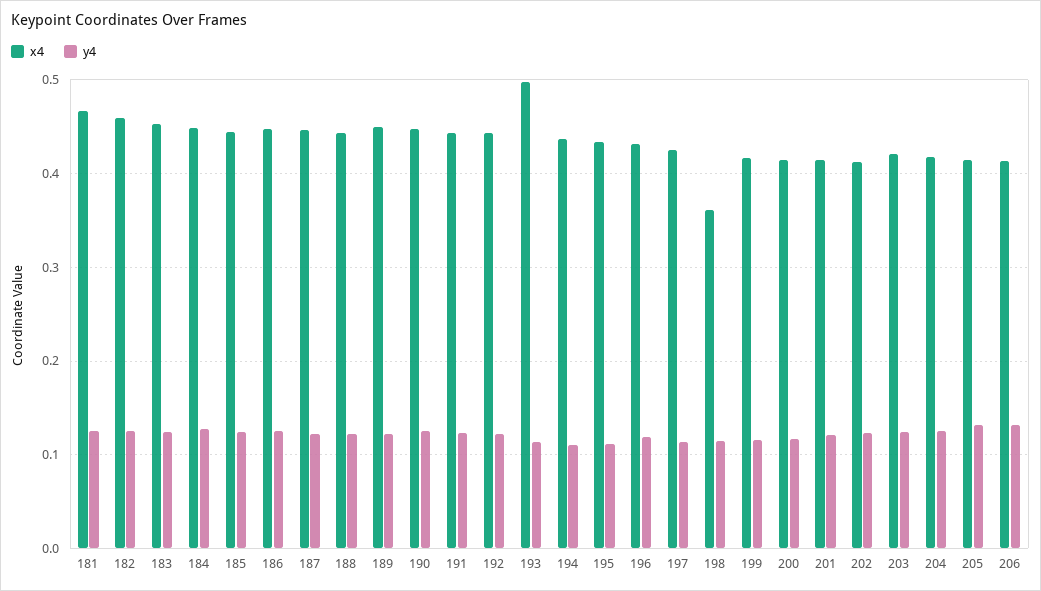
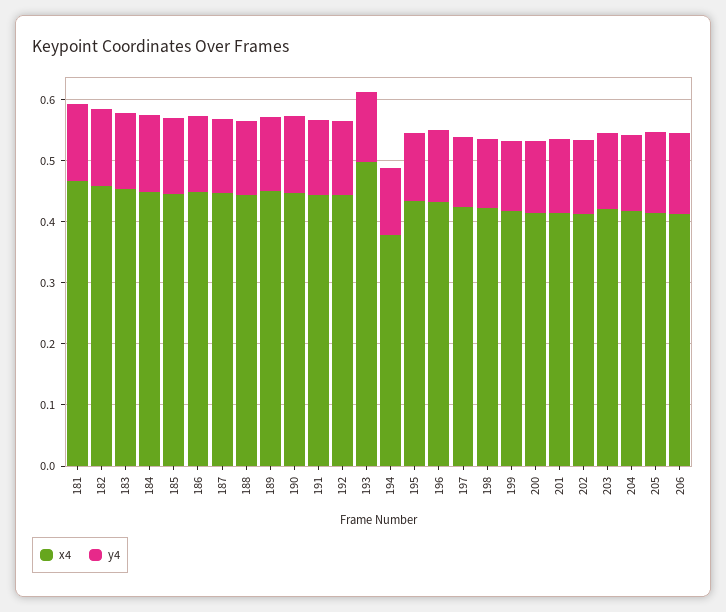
  {
    "x4": {
      "181": 0.47,
      "182": 0.46,
      "183": 0.45,
      "184": 0.45,
      "185": 0.44,
      "186": 0.45,
      "187": 0.45,
      "188": 0.44,
      "189": 0.45,
      "190": 0.45,
      "191": 0.44,
      "192": 0.44,
      "193": 0.5,
-     "194": 0.44,
+     "194": 0.38,
      "195": 0.43,
      "196": 0.43,
      "197": 0.42,
-     "198": 0.36,
+     "198": 0.42,
      "199": 0.42,
      "200": 0.41,
      "201": 0.41,
      "202": 0.41,
      "203": 0.42,
      "204": 0.42,
      "205": 0.41,
      "206": 0.41
    },
    "y4": {
      "181": 0.13,
      "182": 0.13,
      "183": 0.12,
      "184": 0.13,
      "185": 0.12,
      "186": 0.13,
      "187": 0.12,
      "188": 0.12,
      "189": 0.12,
      "190": 0.13,
      "191": 0.12,
      "192": 0.12,
      "193": 0.11,
      "194": 0.11,
      "195": 0.11,
      "196": 0.12,
      "197": 0.11,
      "198": 0.11,
      "199": 0.12,
      "200": 0.12,
      "201": 0.12,
      "202": 0.12,
      "203": 0.12,
      "204": 0.13,
      "205": 0.13,
      "206": 0.13
    }
  }

